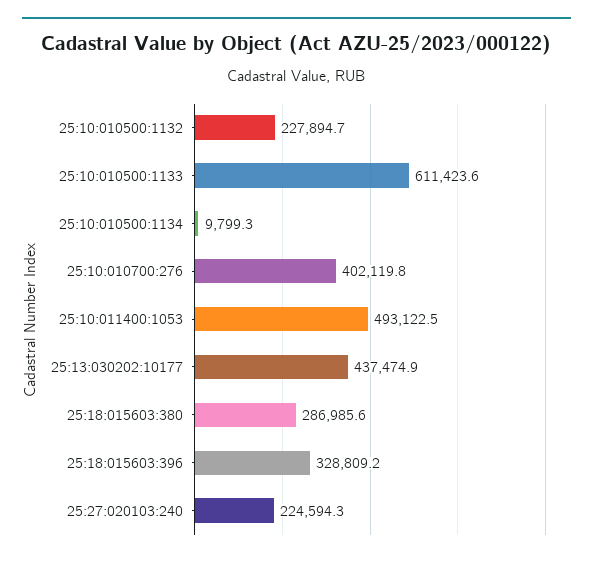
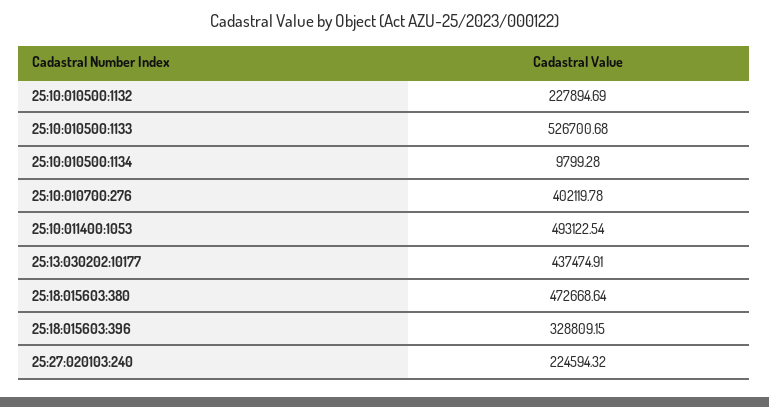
  {
    "25:10:010500:1132": 227894.69,
-   "25:10:010500:1133": 611423.6,
+   "25:10:010500:1133": 526700.68,
    "25:10:010500:1134": 9799.28,
    "25:10:010700:276": 402119.78,
    "25:10:011400:1053": 493122.54,
    "25:13:030202:10177": 437474.91,
-   "25:18:015603:380": 286985.6,
+   "25:18:015603:380": 472668.64,
    "25:18:015603:396": 328809.15,
    "25:27:020103:240": 224594.32
  }

